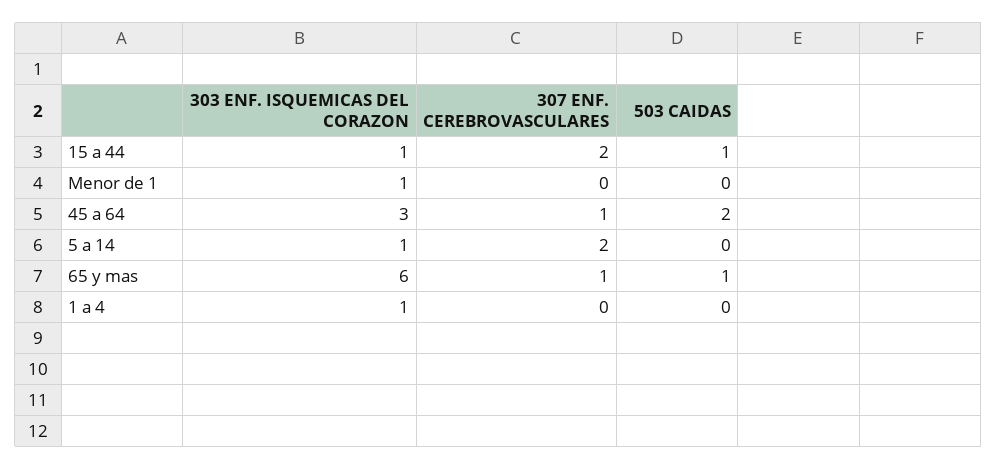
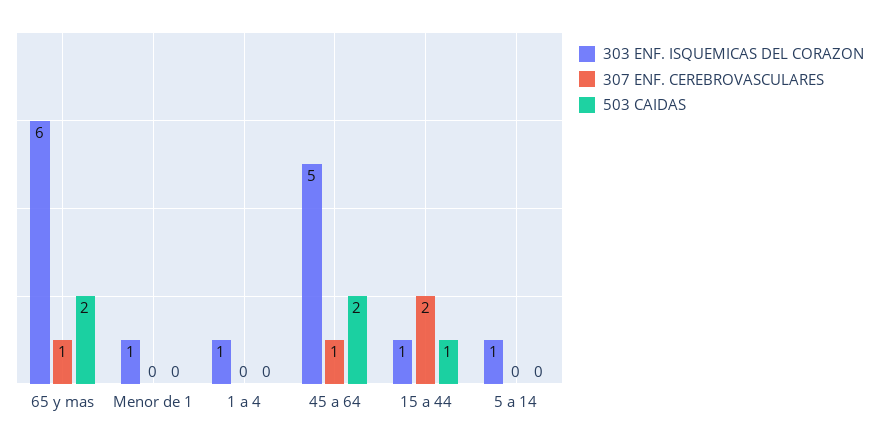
  {
    "303 ENF. ISQUEMICAS DEL CORAZON": {
      "15 a 44": 1,
      "Menor de 1": 1,
-     "45 a 64": 3,
+     "45 a 64": 5,
      "5 a 14": 1,
      "65 y mas": 6,
      "1 a 4": 1
    },
    "307 ENF. CEREBROVASCULARES": {
      "15 a 44": 2,
      "Menor de 1": 0,
      "45 a 64": 1,
-     "5 a 14": 2,
+     "5 a 14": 0,
      "65 y mas": 1,
      "1 a 4": 0
    },
    "503 CAIDAS": {
      "15 a 44": 1,
      "Menor de 1": 0,
      "45 a 64": 2,
      "5 a 14": 0,
-     "65 y mas": 1,
+     "65 y mas": 2,
      "1 a 4": 0
    }
  }

